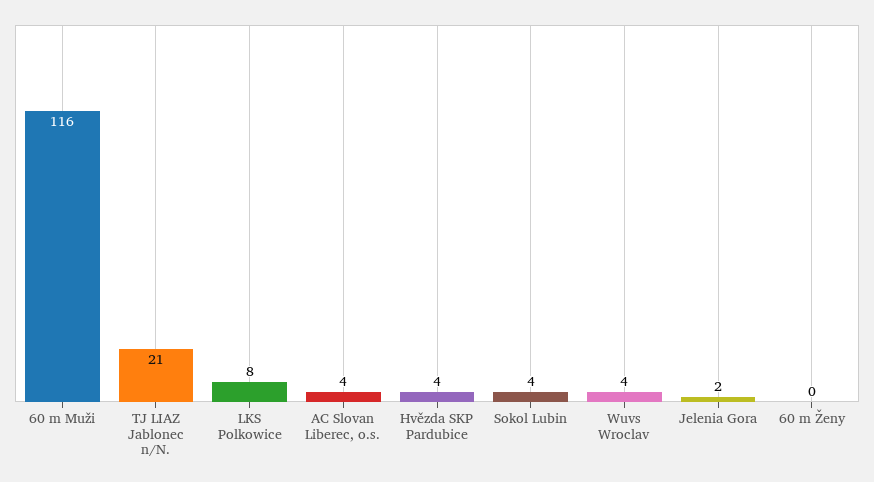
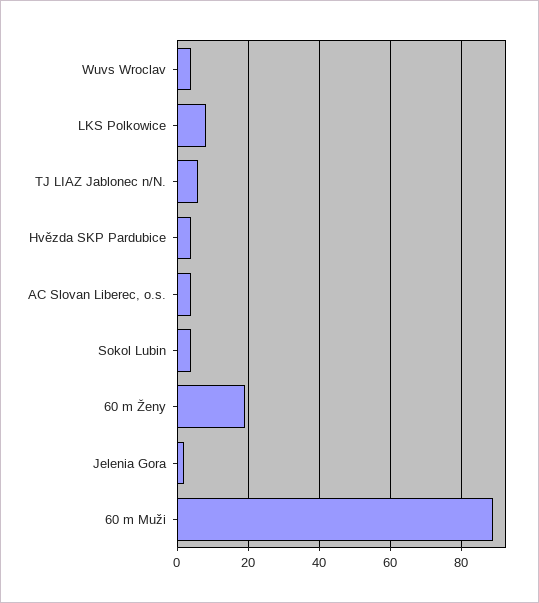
  {
-   "60 m Muži": 116,
+   "60 m Muži": 90,
-   "TJ LIAZ Jablonec n/N.": 21,
+   "TJ LIAZ Jablonec n/N.": 5,
    "LKS Polkowice": 8,
    "AC Slovan Liberec, o.s.": 4,
    "Hvězda SKP Pardubice": 4,
    "Sokol Lubin": 4,
    "Wuvs Wroclav": 4,
    "Jelenia Gora": 2,
-   "60 m Ženy": 0
+   "60 m Ženy": 20
  }

